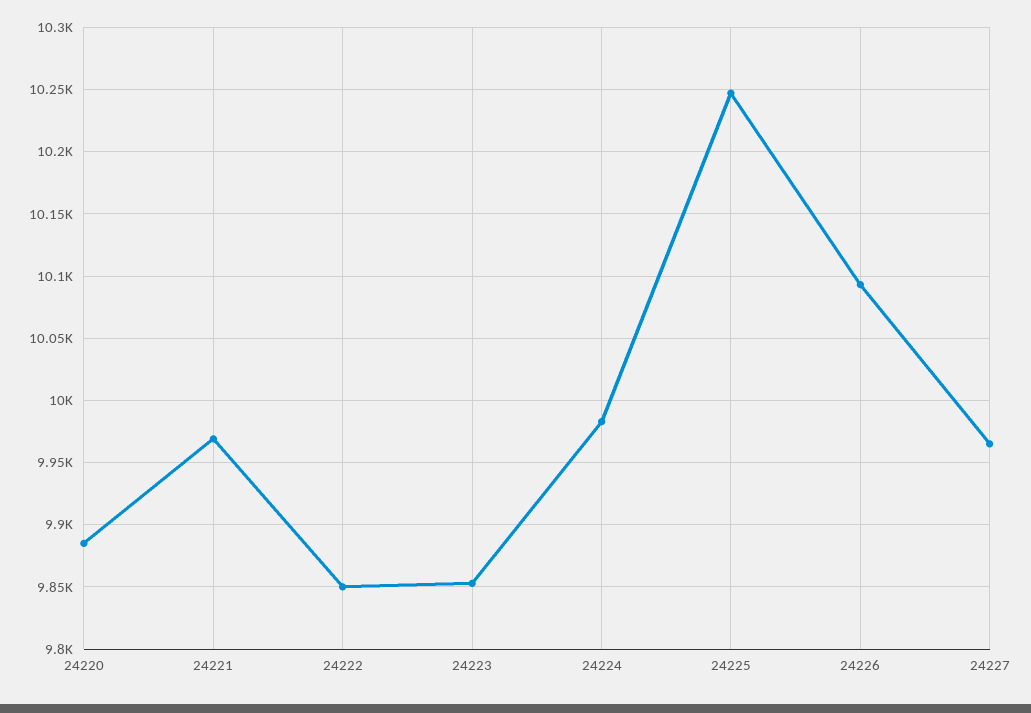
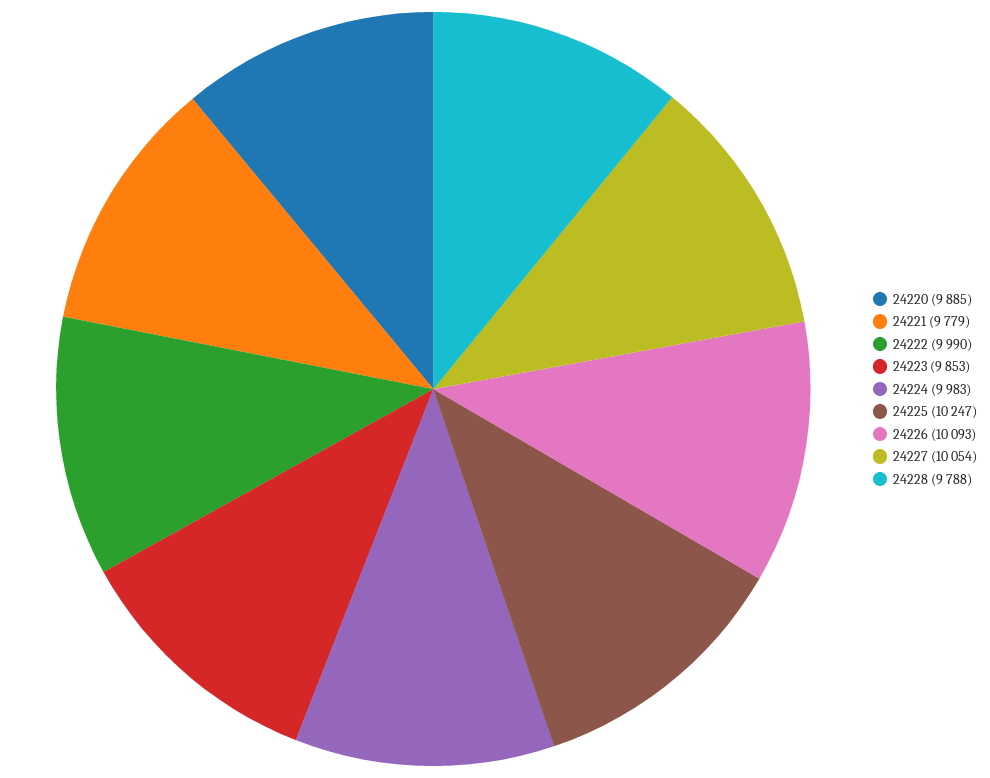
  {
    "24220": 9885,
-   "24221": 9970,
+   "24221": 9779,
-   "24222": 9850,
+   "24222": 9990,
    "24223": 9853,
    "24224": 9983,
    "24225": 10247,
    "24226": 10093,
-   "24227": 9965
+   "24227": 10054,
+   "24228": 9788
  }

